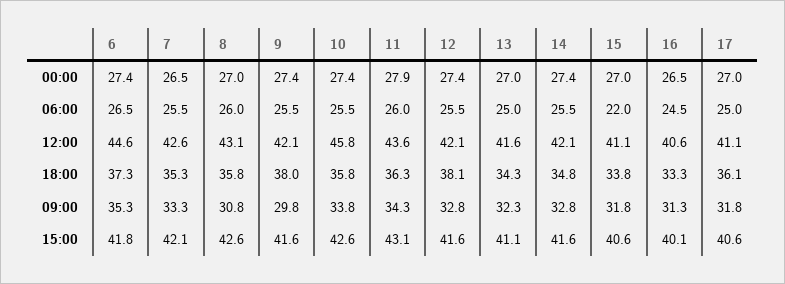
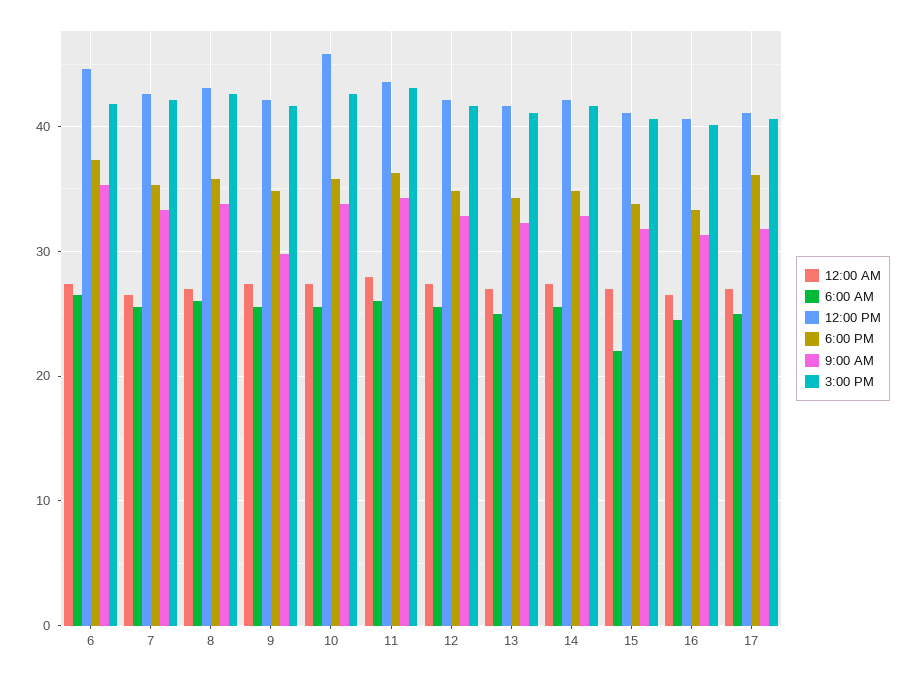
  {
    "00:00": {
      "6": 27.4,
      "7": 26.5,
      "8": 27,
      "9": 27.4,
      "10": 27.4,
      "11": 27.9,
      "12": 27.4,
      "13": 27,
      "14": 27.4,
      "15": 27,
      "16": 26.5,
      "17": 27
    },
    "06:00": {
      "6": 26.5,
      "7": 25.5,
      "8": 26,
      "9": 25.5,
      "10": 25.5,
      "11": 26,
      "12": 25.5,
      "13": 25,
      "14": 25.5,
      "15": 22,
      "16": 24.5,
      "17": 25
    },
    "12:00": {
      "6": 44.6,
      "7": 42.6,
      "8": 43.1,
      "9": 42.1,
      "10": 45.8,
      "11": 43.6,
      "12": 42.1,
      "13": 41.6,
      "14": 42.1,
      "15": 41.1,
      "16": 40.6,
      "17": 41.1
    },
    "18:00": {
      "6": 37.3,
      "7": 35.3,
      "8": 35.8,
-     "9": 38,
+     "9": 35,
      "10": 35.8,
      "11": 36.3,
-     "12": 38.1,
+     "12": 35,
      "13": 34.3,
      "14": 34.8,
      "15": 33.8,
      "16": 33.3,
      "17": 36.1
    },
    "09:00": {
      "6": 35.3,
      "7": 33.3,
-     "8": 30.8,
+     "8": 34,
      "9": 29.8,
      "10": 33.8,
      "11": 34.3,
      "12": 32.8,
      "13": 32.3,
      "14": 32.8,
      "15": 31.8,
      "16": 31.3,
      "17": 31.8
    },
    "15:00": {
      "6": 41.8,
      "7": 42.1,
      "8": 42.6,
      "9": 41.6,
      "10": 42.6,
      "11": 43.1,
      "12": 41.6,
      "13": 41.1,
      "14": 41.6,
      "15": 40.6,
      "16": 40.1,
      "17": 40.6
    }
  }

